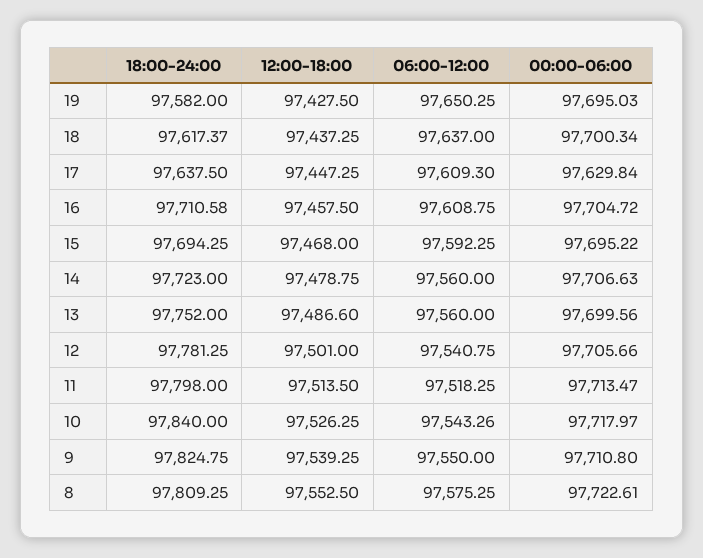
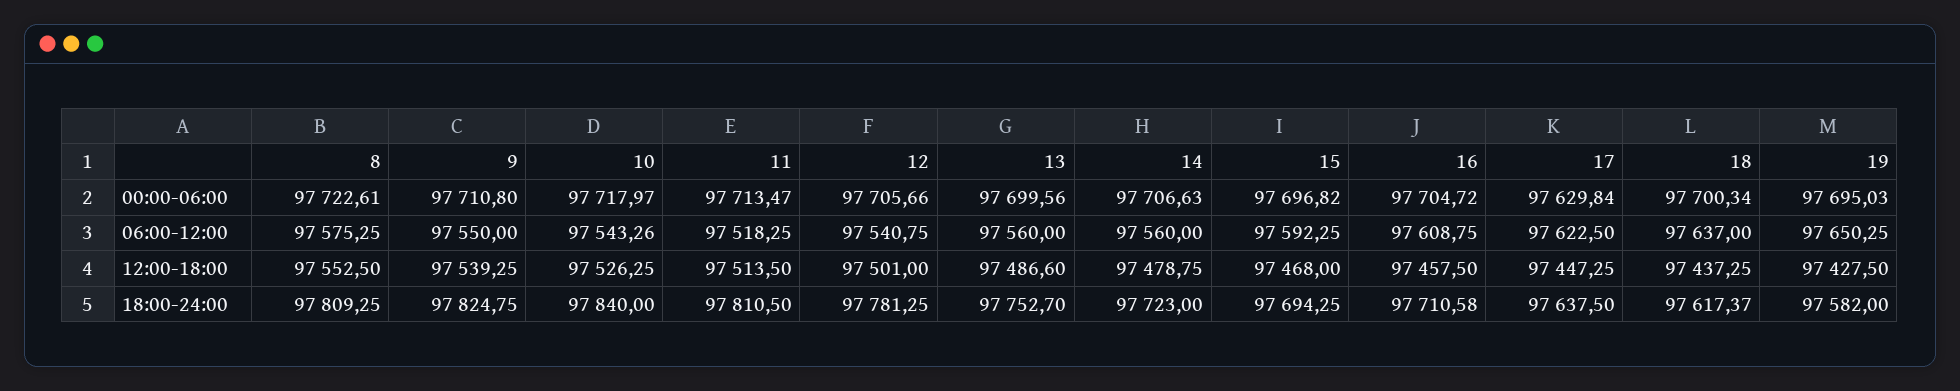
  {
    "18:00-24:00": {
      "19": 97582,
      "18": 97617.37,
      "17": 97637.5,
      "16": 97710.58,
      "15": 97694.25,
      "14": 97723,
-     "13": 97752,
+     "13": 97752.7,
      "12": 97781.25,
-     "11": 97798,
+     "11": 97810.5,
      "10": 97840,
      "9": 97824.75,
      "8": 97809.25
    },
    "12:00-18:00": {
      "19": 97427.5,
      "18": 97437.25,
      "17": 97447.25,
      "16": 97457.5,
      "15": 97468,
      "14": 97478.75,
      "13": 97486.6,
      "12": 97501,
      "11": 97513.5,
      "10": 97526.25,
      "9": 97539.25,
      "8": 97552.5
    },
    "06:00-12:00": {
      "19": 97650.25,
      "18": 97637,
-     "17": 97609.3,
+     "17": 97622.5,
      "16": 97608.75,
      "15": 97592.25,
      "14": 97560,
      "13": 97560,
      "12": 97540.75,
      "11": 97518.25,
      "10": 97543.26,
      "9": 97550,
      "8": 97575.25
    },
    "00:00-06:00": {
      "19": 97695.03,
      "18": 97700.34,
      "17": 97629.84,
      "16": 97704.72,
-     "15": 97695.22,
+     "15": 97696.82,
      "14": 97706.63,
      "13": 97699.56,
      "12": 97705.66,
      "11": 97713.47,
      "10": 97717.97,
      "9": 97710.8,
      "8": 97722.61
    }
  }

